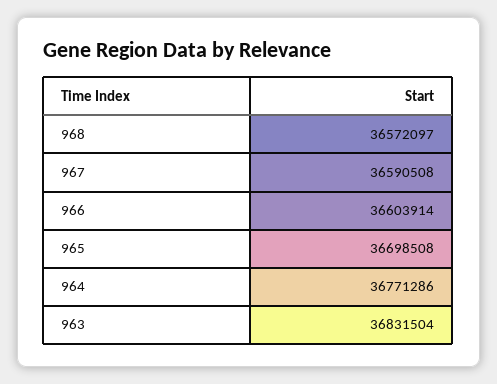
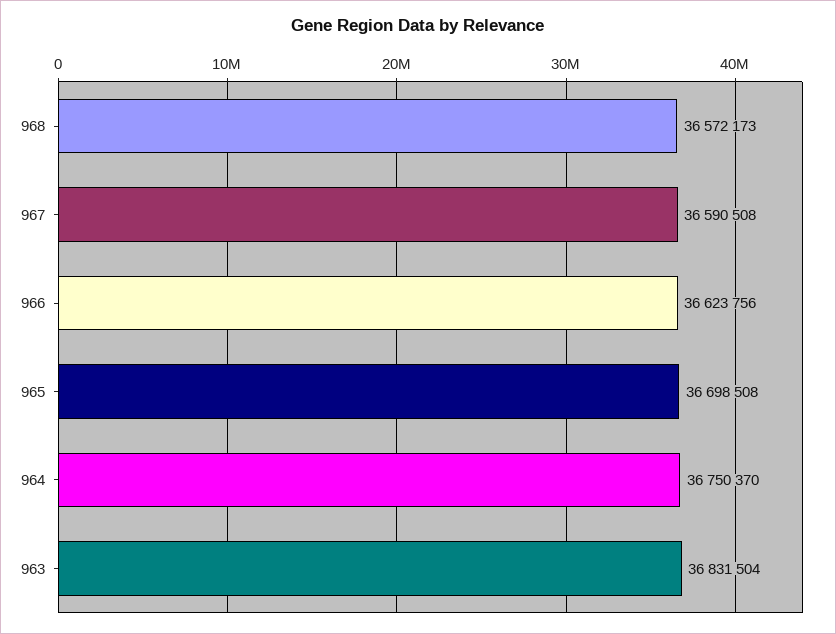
  {
-   "968": 36572097,
+   "968": 36572173,
    "967": 36590508,
-   "966": 36603914,
+   "966": 36623756,
    "965": 36698508,
-   "964": 36771286,
+   "964": 36750370,
    "963": 36831504
  }

